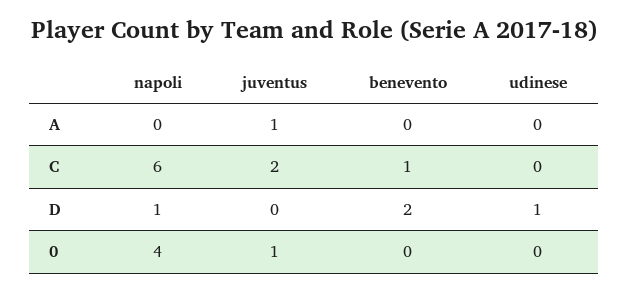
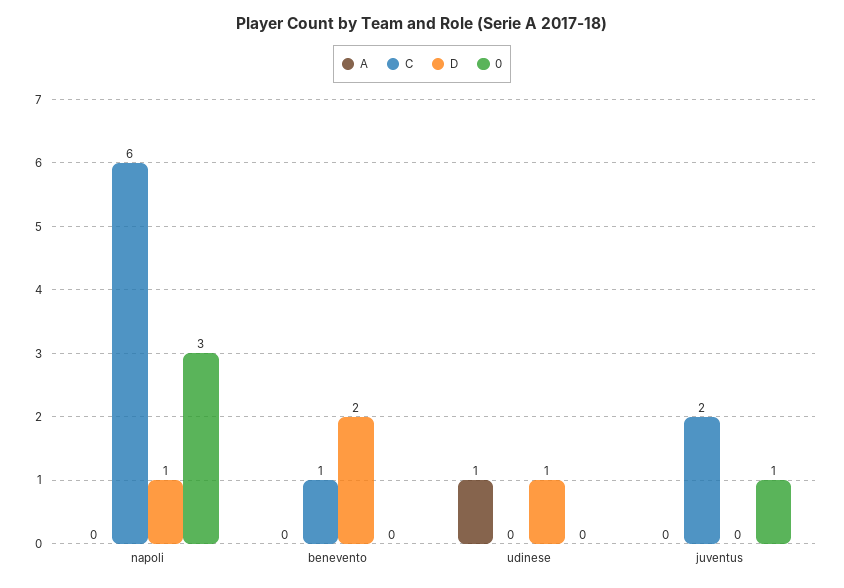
  {
    "A": {
      "napoli": 0,
-     "juventus": 1,
+     "juventus": 0,
      "benevento": 0,
-     "udinese": 0
+     "udinese": 1
    },
    "C": {
      "napoli": 6,
      "juventus": 2,
      "benevento": 1,
      "udinese": 0
    },
    "D": {
      "napoli": 1,
      "juventus": 0,
      "benevento": 2,
      "udinese": 1
    },
    "0": {
-     "napoli": 4,
+     "napoli": 3,
      "juventus": 1,
      "benevento": 0,
      "udinese": 0
    }
  }

